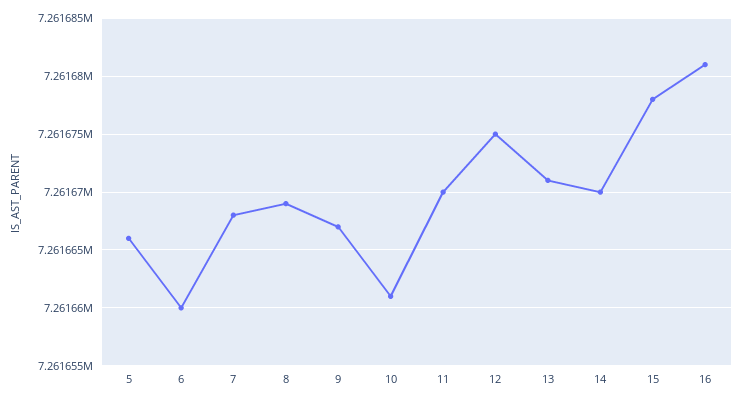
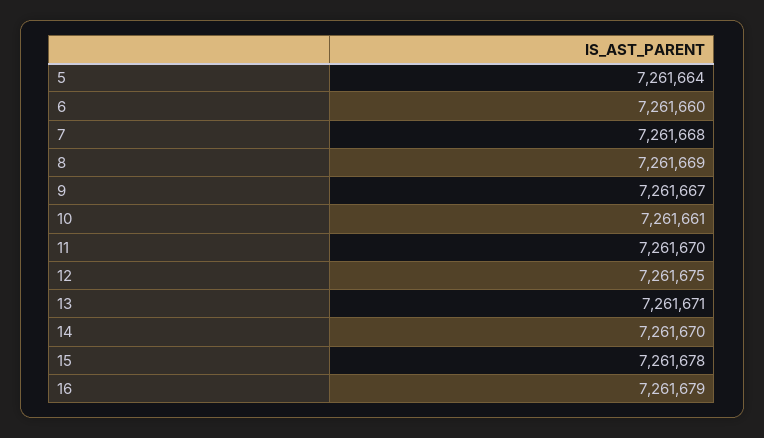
  {
-   "5": 7261666,
+   "5": 7261664,
    "6": 7261660,
    "7": 7261668,
    "8": 7261669,
    "9": 7261667,
    "10": 7261661,
    "11": 7261670,
    "12": 7261675,
    "13": 7261671,
    "14": 7261670,
    "15": 7261678,
-   "16": 7261681
+   "16": 7261679
  }

